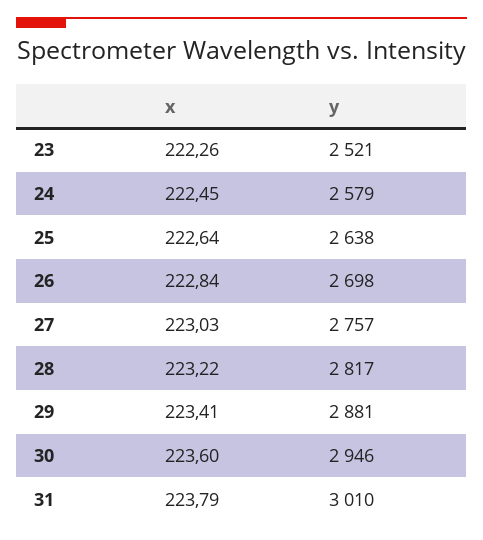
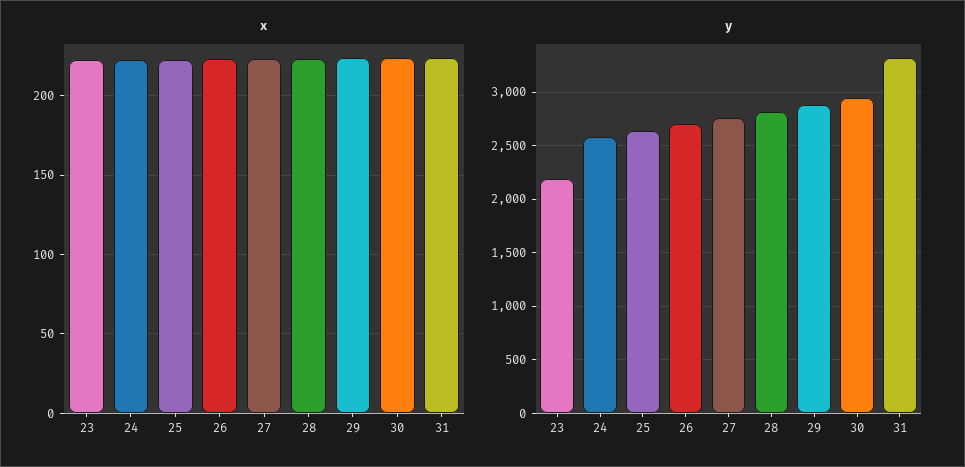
  {
    "x": {
      "23": 222.26,
      "24": 222.45,
      "25": 222.64,
      "26": 222.84,
      "27": 223.03,
      "28": 223.22,
      "29": 223.41,
      "30": 223.6,
      "31": 223.79
    },
    "y": {
-     "23": 2521,
+     "23": 2200,
      "24": 2579,
      "25": 2638,
      "26": 2698,
      "27": 2757,
      "28": 2817,
      "29": 2881,
      "30": 2946,
-     "31": 3010
+     "31": 3300
    }
  }

